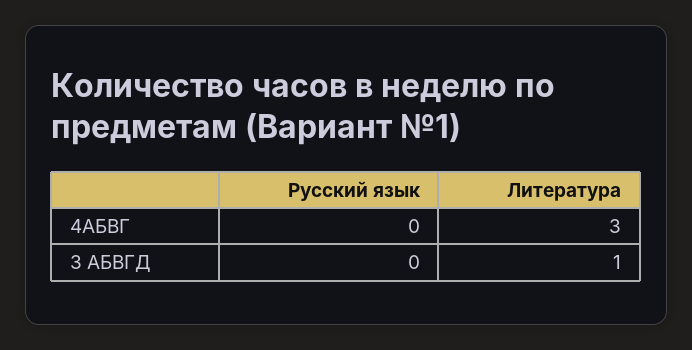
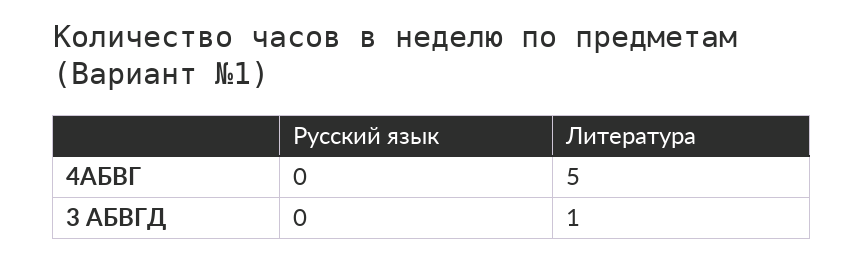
  {
    "Русский язык": {
      "4АБВГ": 0,
      "3 АБВГД": 0
    },
    "Литература": {
-     "4АБВГ": 3,
+     "4АБВГ": 5,
      "3 АБВГД": 1
    }
  }

